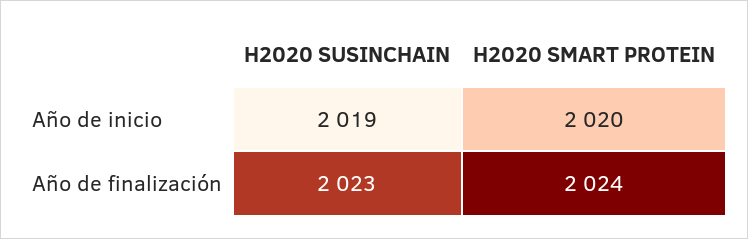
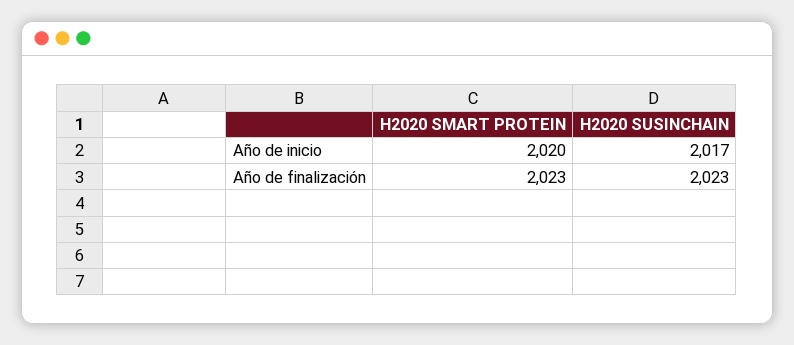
  {
    "H2020 SUSINCHAIN": {
-     "Año de inicio": 2019,
+     "Año de inicio": 2017,
      "Año de finalización": 2023
    },
    "H2020 SMART PROTEIN": {
      "Año de inicio": 2020,
-     "Año de finalización": 2024
+     "Año de finalización": 2023
    }
  }

